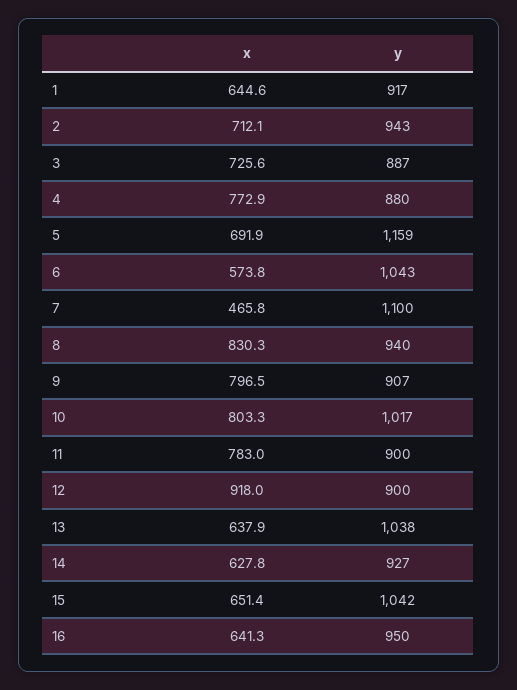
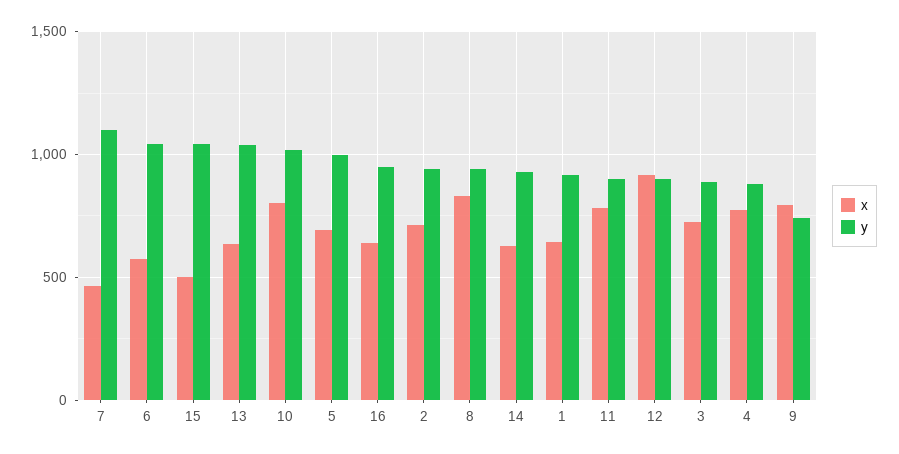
  {
    "x": {
      "1": 644.6,
      "2": 712.1,
      "3": 725.6,
      "4": 772.9,
      "5": 691.9,
      "6": 573.8,
      "7": 465.8,
      "8": 830.3,
      "9": 796.5,
      "10": 803.3,
      "11": 783,
      "12": 918,
      "13": 637.9,
      "14": 627.8,
-     "15": 651.4,
+     "15": 500,
      "16": 641.3
    },
    "y": {
      "1": 917,
      "2": 943,
      "3": 887,
      "4": 880,
-     "5": 1159,
+     "5": 1000,
      "6": 1043,
      "7": 1100,
      "8": 940,
-     "9": 907,
+     "9": 750,
      "10": 1017,
      "11": 900,
      "12": 900,
      "13": 1038,
      "14": 927,
      "15": 1042,
      "16": 950
    }
  }

